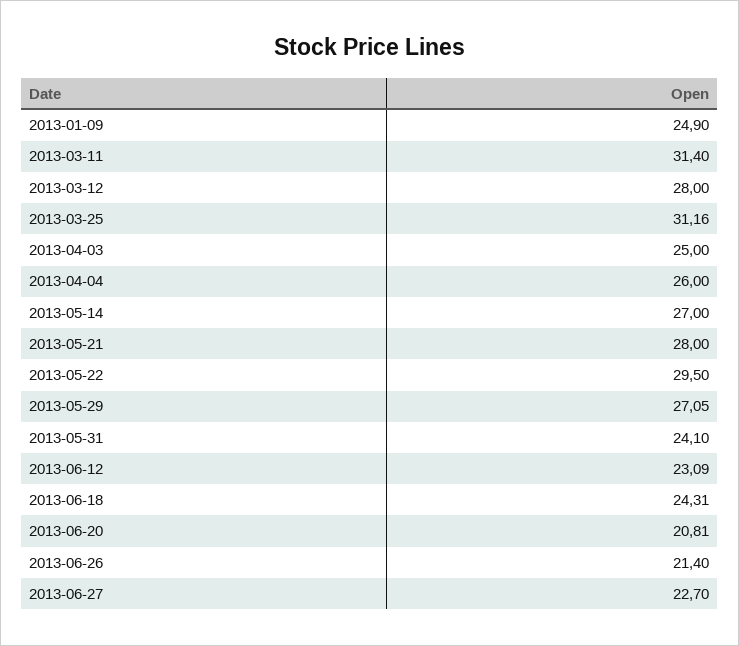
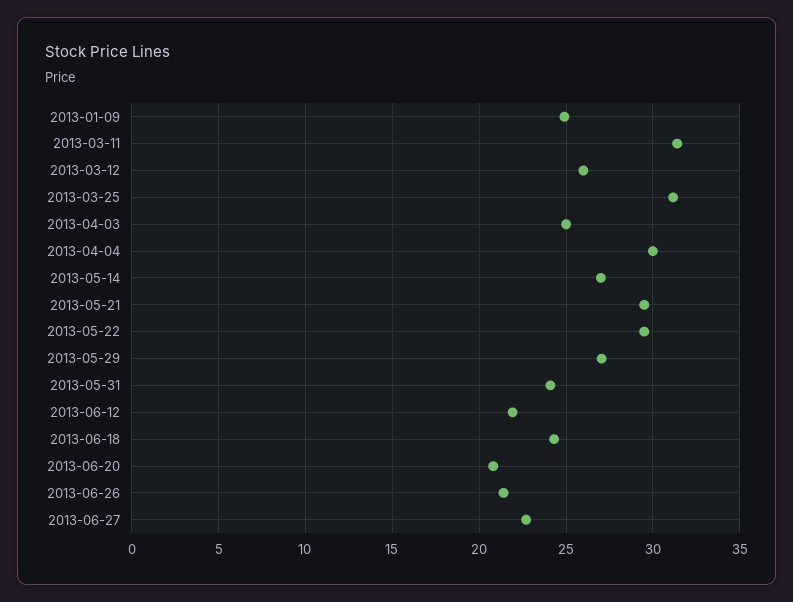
  {
    "2013-01-09": 24.9,
    "2013-03-11": 31.4,
-   "2013-03-12": 28,
+   "2013-03-12": 26,
    "2013-03-25": 31.16,
    "2013-04-03": 25,
-   "2013-04-04": 26,
+   "2013-04-04": 30,
    "2013-05-14": 27,
-   "2013-05-21": 28,
+   "2013-05-21": 29.5,
    "2013-05-22": 29.5,
    "2013-05-29": 27.05,
    "2013-05-31": 24.1,
-   "2013-06-12": 23.09,
+   "2013-06-12": 22,
    "2013-06-18": 24.31,
    "2013-06-20": 20.81,
    "2013-06-26": 21.4,
    "2013-06-27": 22.7
  }

